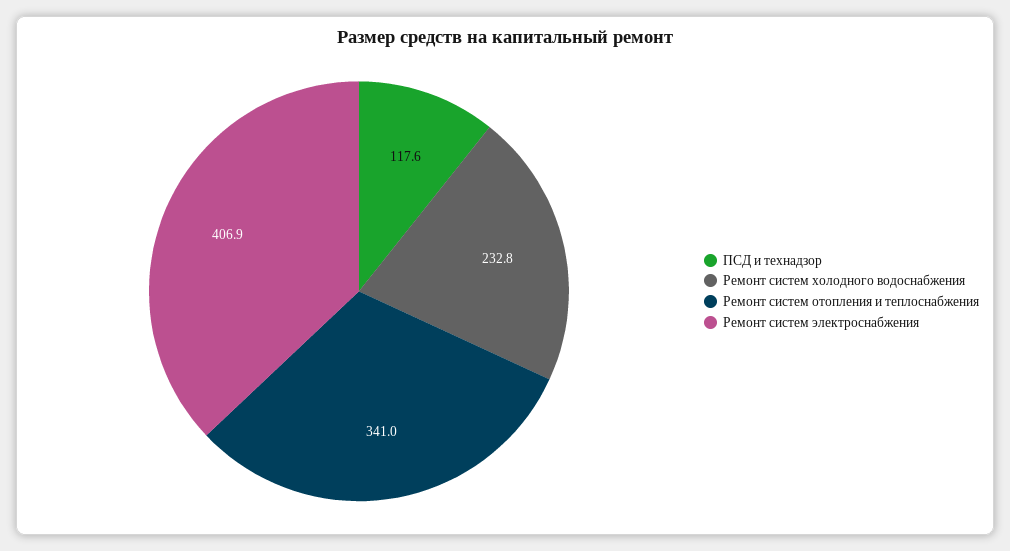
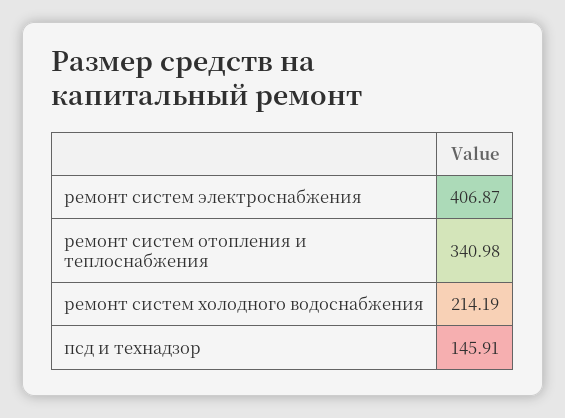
  {
-   "ПСД и технадзор": 117.6,
+   "ПСД и технадзор": 145.91,
-   "Ремонт систем холодного водоснабжения": 232.8,
+   "Ремонт систем холодного водоснабжения": 214.19,
    "Ремонт систем отопления и теплоснабжения": 340.98,
    "Ремонт систем электроснабжения": 406.87
  }

